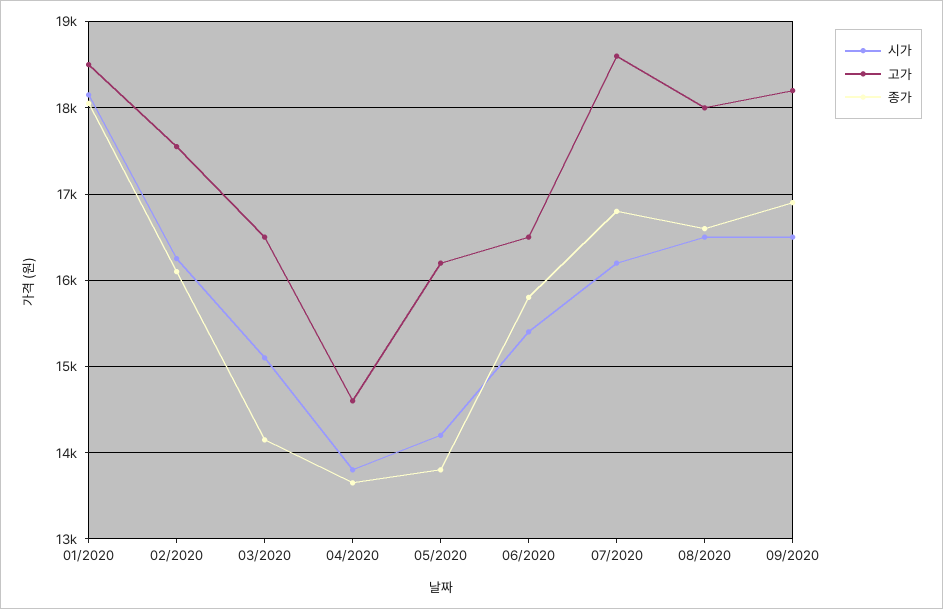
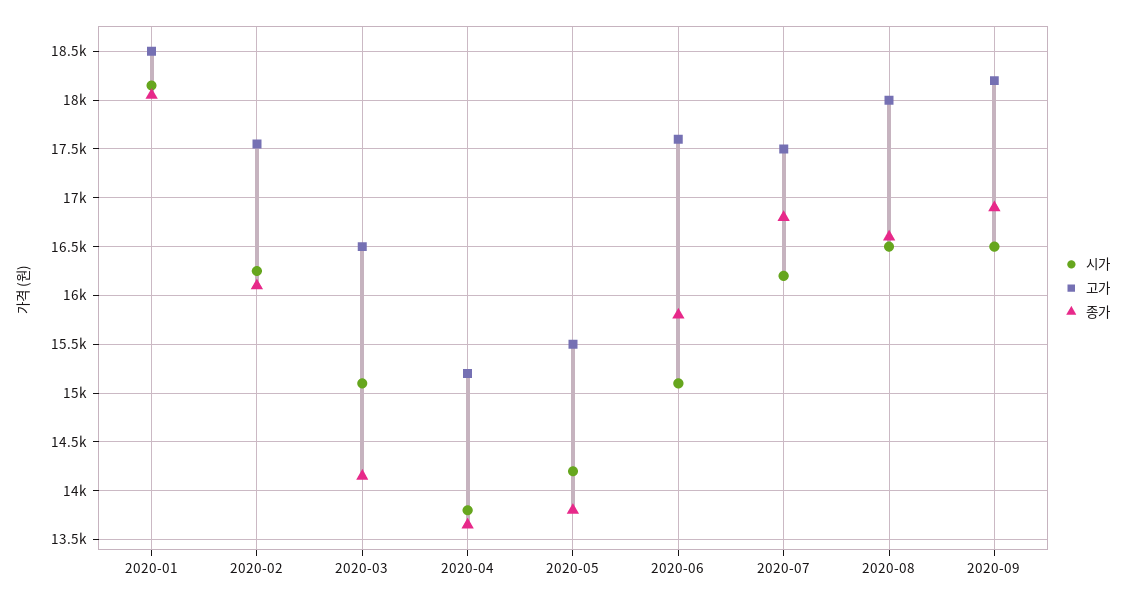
  {
    "시가": {
      "01/2020": 18200,
      "02/2020": 16300,
      "03/2020": 15100,
      "04/2020": 13800,
      "05/2020": 14200,
-     "06/2020": 15400,
+     "06/2020": 15100,
      "07/2020": 16200,
      "08/2020": 16500,
      "09/2020": 16500
    },
    "고가": {
      "01/2020": 18500,
      "02/2020": 17600,
      "03/2020": 16500,
-     "04/2020": 14600,
+     "04/2020": 15200,
-     "05/2020": 16200,
+     "05/2020": 15500,
-     "06/2020": 16500,
+     "06/2020": 17600,
-     "07/2020": 18600,
+     "07/2020": 17500,
      "08/2020": 18000,
      "09/2020": 18200
    },
    "종가": {
      "01/2020": 18100,
      "02/2020": 16100,
      "03/2020": 14200,
      "04/2020": 13700,
      "05/2020": 13800,
      "06/2020": 15800,
      "07/2020": 16800,
      "08/2020": 16600,
      "09/2020": 16900
    }
  }

